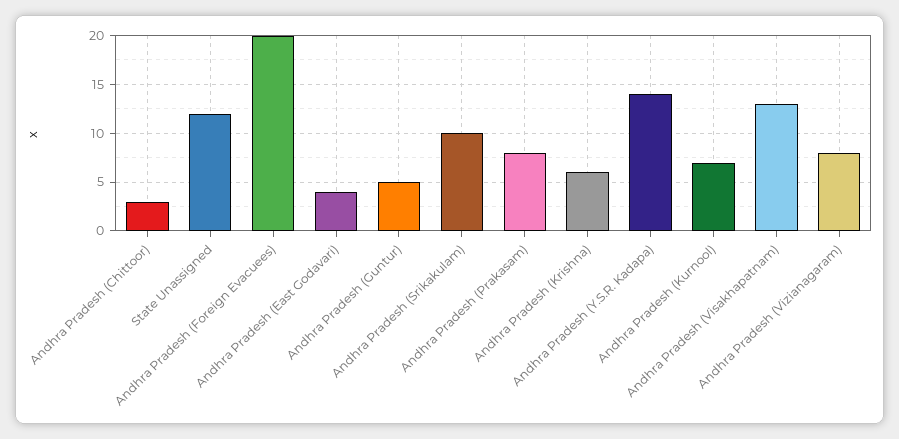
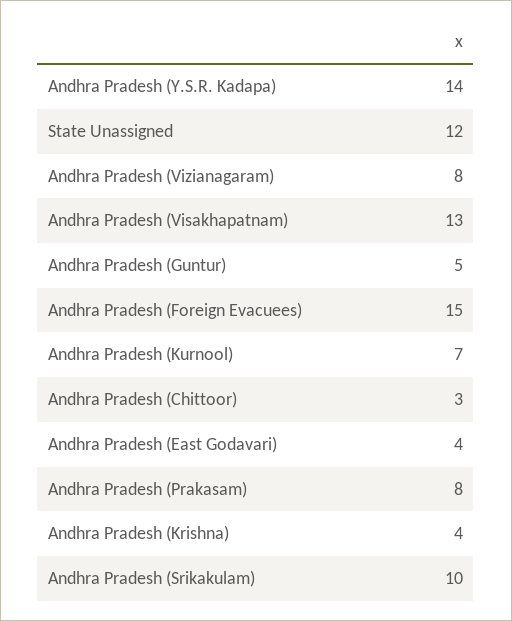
  {
    "Andhra Pradesh (Chittoor)": 3,
    "State Unassigned": 12,
-   "Andhra Pradesh (Foreign Evacuees)": 20,
+   "Andhra Pradesh (Foreign Evacuees)": 15,
    "Andhra Pradesh (East Godavari)": 4,
    "Andhra Pradesh (Guntur)": 5,
    "Andhra Pradesh (Srikakulam)": 10,
    "Andhra Pradesh (Prakasam)": 8,
-   "Andhra Pradesh (Krishna)": 6,
+   "Andhra Pradesh (Krishna)": 4,
    "Andhra Pradesh (Y.S.R. Kadapa)": 14,
    "Andhra Pradesh (Kurnool)": 7,
    "Andhra Pradesh (Visakhapatnam)": 13,
    "Andhra Pradesh (Vizianagaram)": 8
  }

